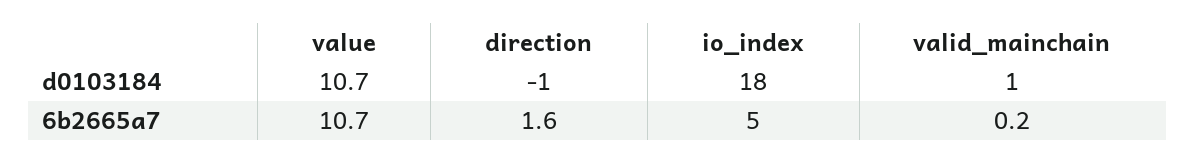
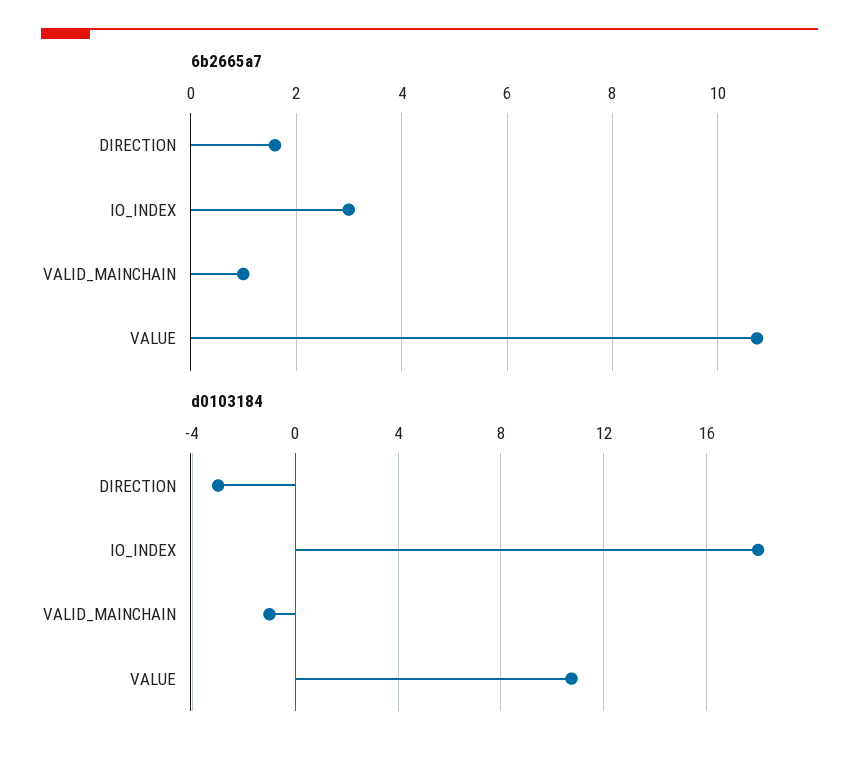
  {
    "d0103184": {
      "value": 10.7,
-     "direction": -1,
+     "direction": -3,
      "io_index": 18,
-     "valid_mainchain": 1
+     "valid_mainchain": -1
    },
    "6b2665a7": {
      "value": 10.7,
      "direction": 1.6,
-     "io_index": 5,
+     "io_index": 3,
-     "valid_mainchain": 0.2
+     "valid_mainchain": 1
    }
  }

